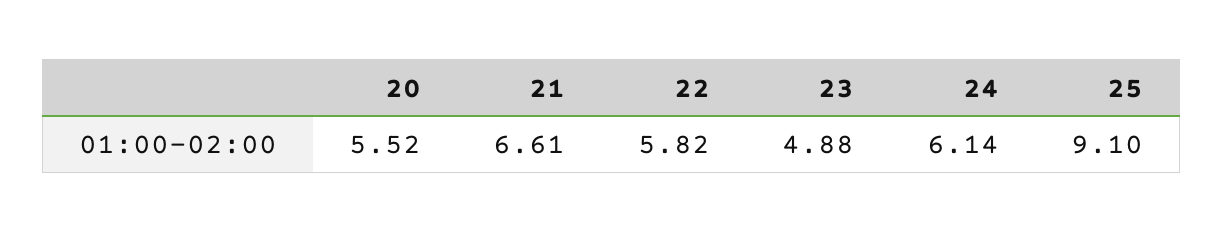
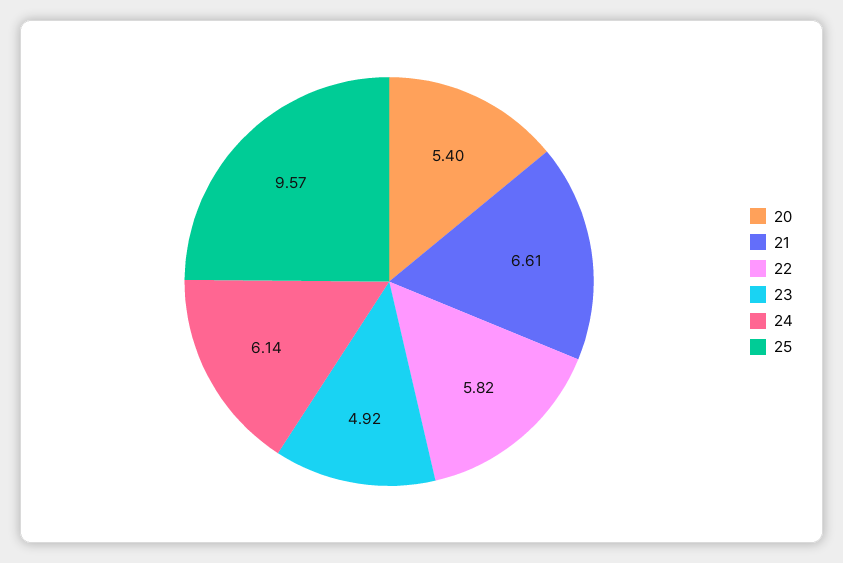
  {
-   "20": 5.52,
+   "20": 5.4,
    "21": 6.61,
    "22": 5.82,
-   "23": 4.88,
+   "23": 4.92,
    "24": 6.14,
-   "25": 9.1
+   "25": 9.57
  }

